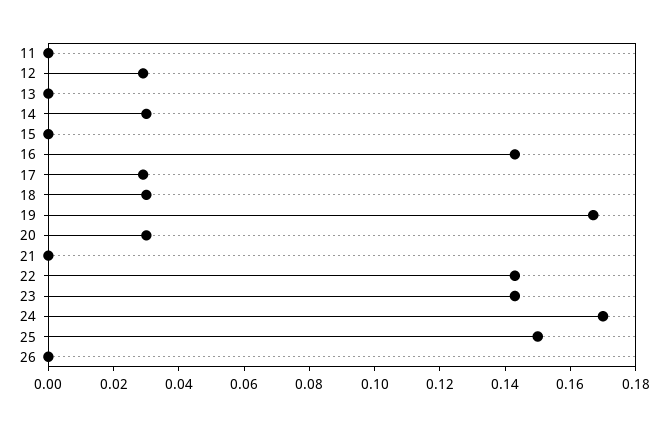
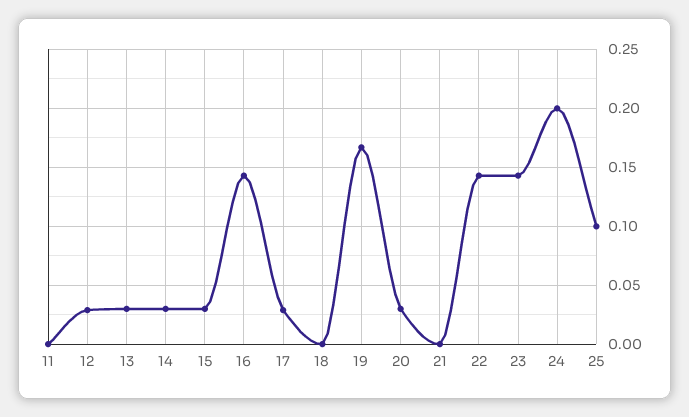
  {
    "11": 0,
    "12": 0.03,
-   "13": 0,
+   "13": 0.03,
    "14": 0.03,
-   "15": 0,
+   "15": 0.03,
    "16": 0.145,
    "17": 0.03,
-   "18": 0.03,
+   "18": 0,
    "19": 0.165,
    "20": 0.03,
    "21": 0,
    "22": 0.145,
    "23": 0.145,
-   "24": 0.17,
+   "24": 0.2,
-   "25": 0.15,
+   "25": 0.1
-   "26": 0
  }

